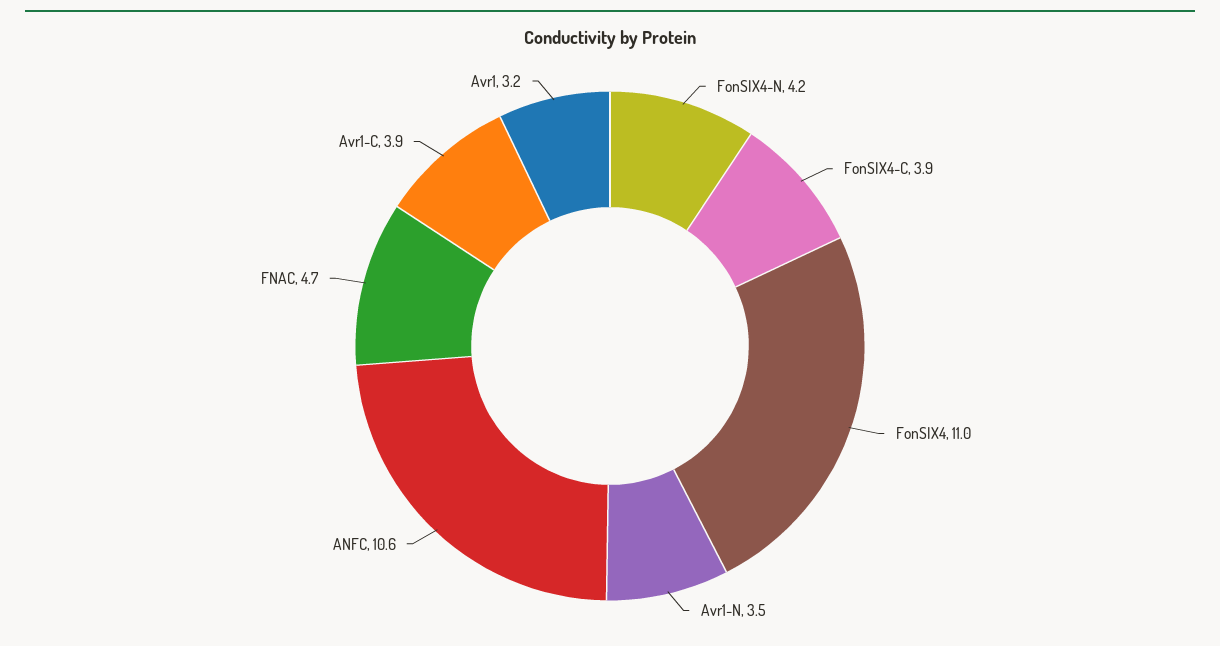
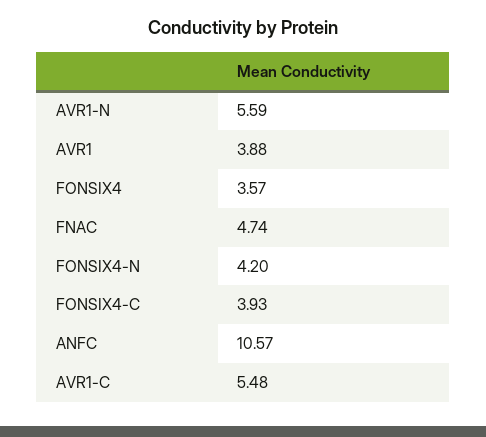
  {
    "FonSIX4-N": 4.2,
    "FonSIX4-C": 3.93,
-   "FonSIX4": 11,
+   "FonSIX4": 3.57,
-   "Avr1-N": 3.5,
+   "Avr1-N": 5.59,
    "ANFC": 10.57,
    "FNAC": 4.74,
-   "Avr1-C": 3.9,
+   "Avr1-C": 5.48,
-   "Avr1": 3.2
+   "Avr1": 3.88
  }

